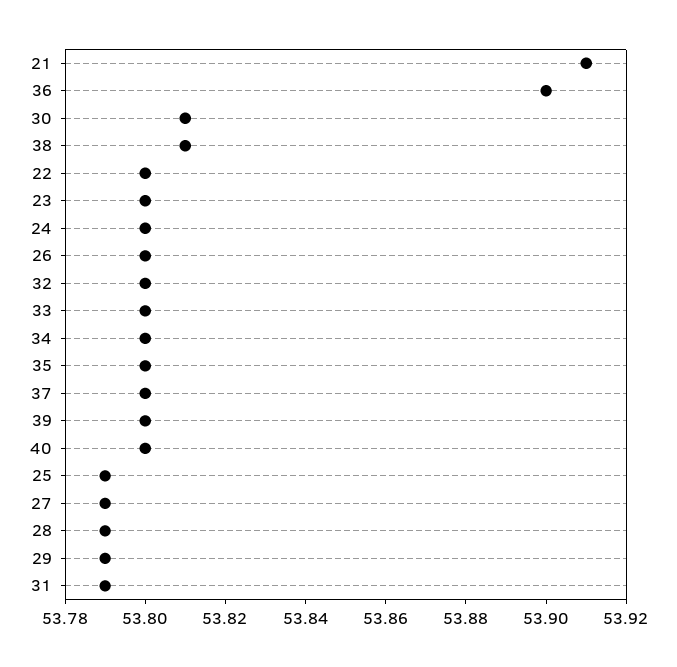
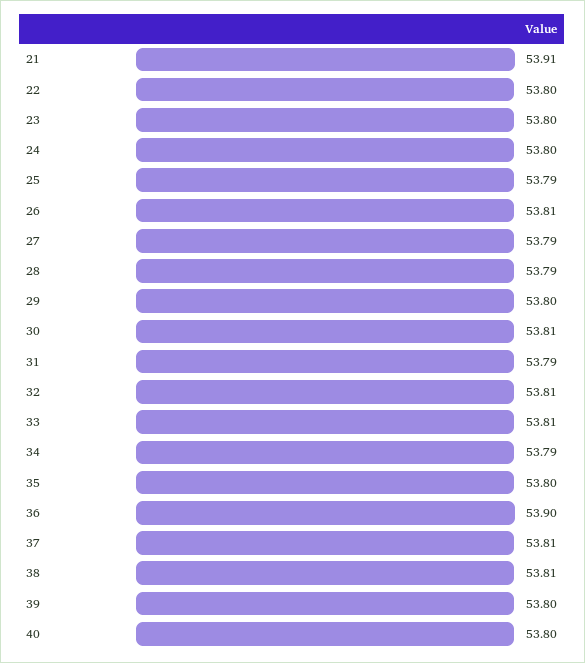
  {
    "21": 53.91,
    "36": 53.9,
    "30": 53.81,
    "38": 53.81,
    "22": 53.8,
    "23": 53.8,
    "24": 53.8,
-   "26": 53.8,
+   "26": 53.81,
-   "32": 53.8,
+   "32": 53.81,
-   "33": 53.8,
+   "33": 53.81,
-   "34": 53.8,
+   "34": 53.79,
    "35": 53.8,
-   "37": 53.8,
+   "37": 53.81,
    "39": 53.8,
    "40": 53.8,
    "25": 53.79,
    "27": 53.79,
    "28": 53.79,
-   "29": 53.79,
+   "29": 53.8,
    "31": 53.79
  }

